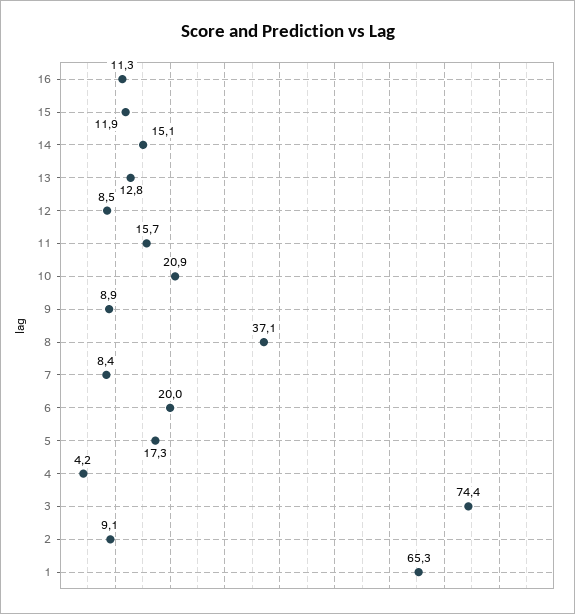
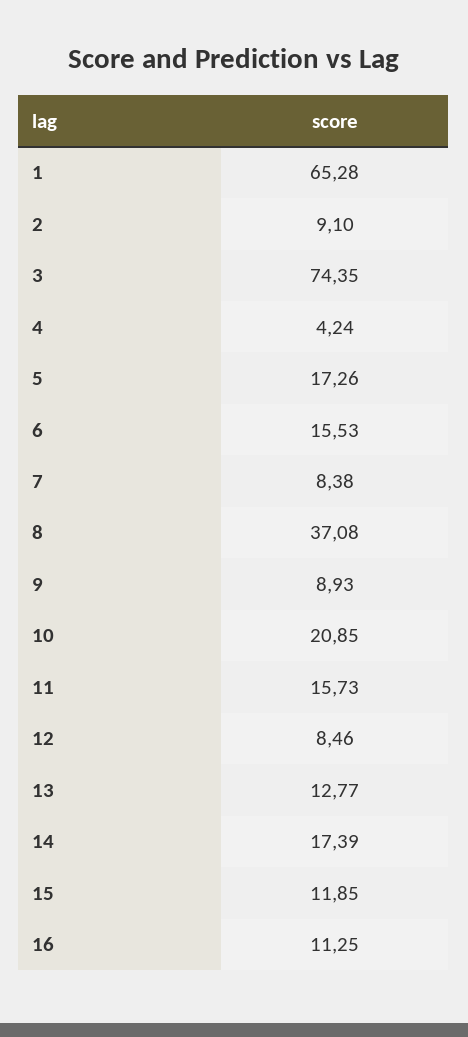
  {
    "16": 11.25,
    "15": 11.85,
-   "14": 15.1,
+   "14": 17.39,
    "13": 12.77,
    "12": 8.46,
    "11": 15.73,
    "10": 20.85,
    "9": 8.93,
    "8": 37.08,
    "7": 8.38,
-   "6": 20,
+   "6": 15.53,
    "5": 17.26,
    "4": 4.24,
    "3": 74.35,
    "2": 9.1,
    "1": 65.28
  }

